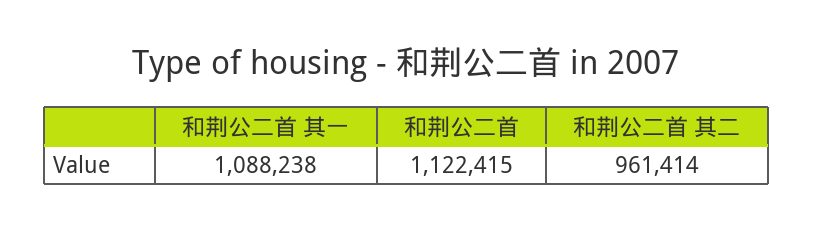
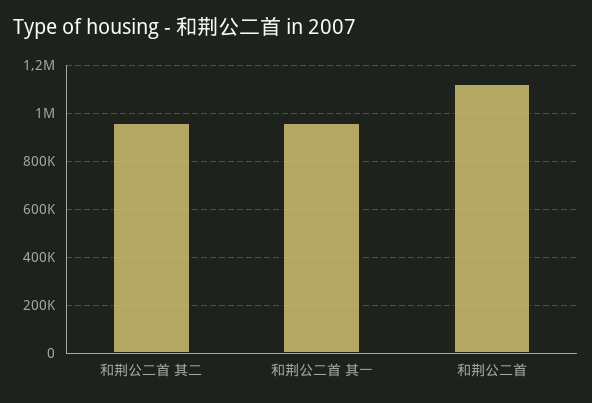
  {
-   "和荆公二首 其一": 1088238,
+   "和荆公二首 其一": 950000,
    "和荆公二首": 1122415,
    "和荆公二首 其二": 961414
  }

